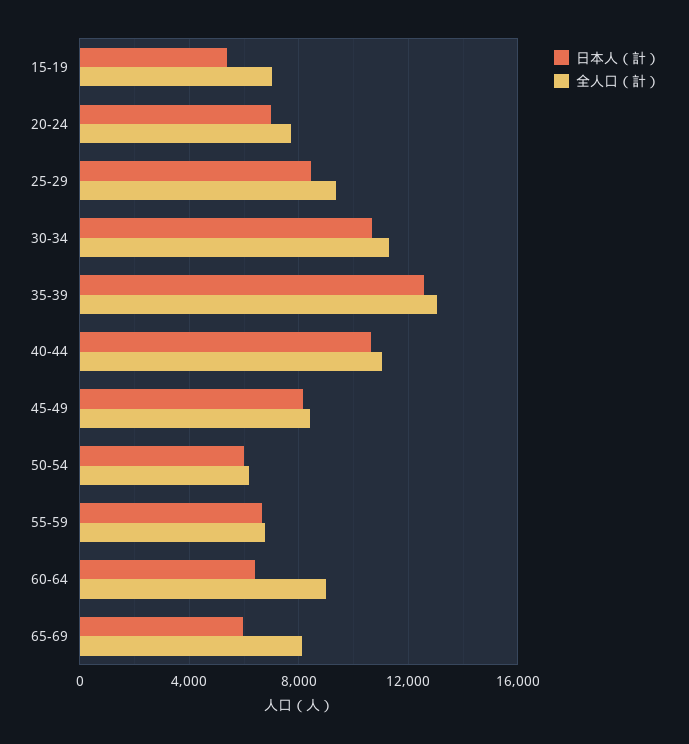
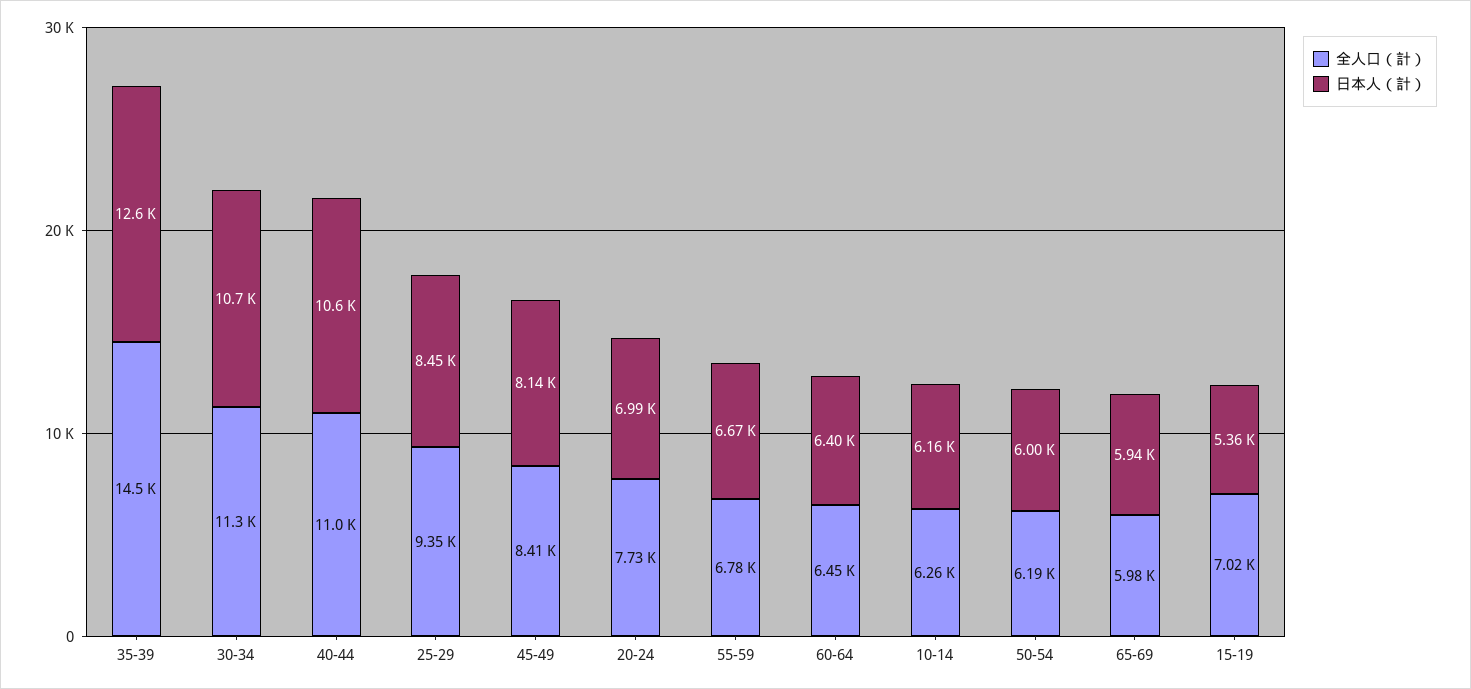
  {
    "日本人（計）": {
      "15-19": 5360,
      "20-24": 6990,
      "25-29": 8450,
      "30-34": 10700,
      "35-39": 12600,
      "40-44": 10600,
      "45-49": 8140,
      "50-54": 6000,
      "55-59": 6670,
      "60-64": 6400,
-     "65-69": 5940
+     "65-69": 5940,
+     "10-14": 6160
    },
    "全人口（計）": {
      "15-19": 7020,
      "20-24": 7730,
      "25-29": 9350,
      "30-34": 11300,
-     "35-39": 13000,
+     "35-39": 14500,
      "40-44": 11000,
      "45-49": 8410,
      "50-54": 6190,
      "55-59": 6780,
-     "60-64": 9000,
+     "60-64": 6450,
-     "65-69": 8000
+     "65-69": 5980,
+     "10-14": 6260
    }
  }

